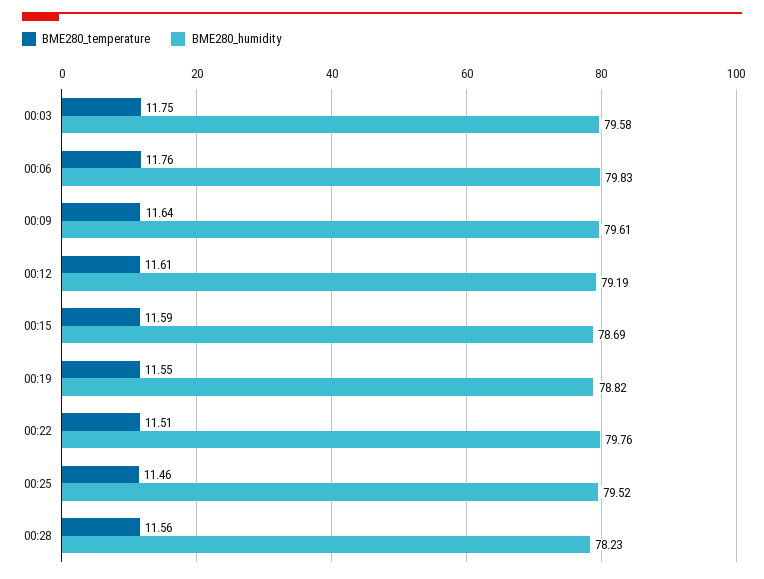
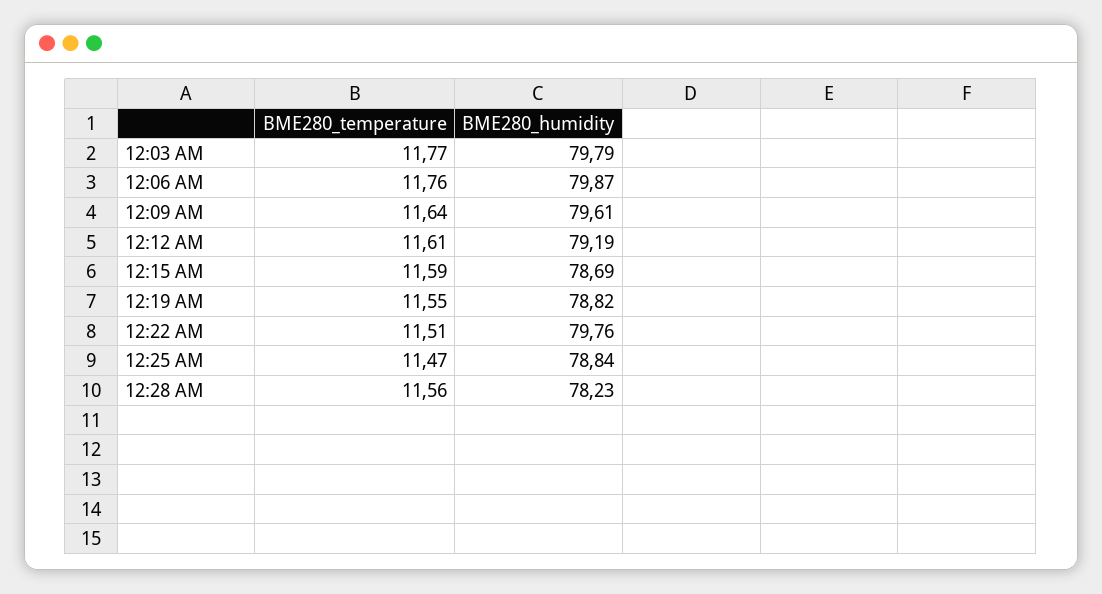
  {
    "BME280_temperature": {
-     "00:03": 11.75,
+     "00:03": 11.77,
      "00:06": 11.76,
      "00:09": 11.64,
      "00:12": 11.61,
      "00:15": 11.59,
      "00:19": 11.55,
      "00:22": 11.51,
-     "00:25": 11.46,
+     "00:25": 11.47,
      "00:28": 11.56
    },
    "BME280_humidity": {
-     "00:03": 79.58,
+     "00:03": 79.79,
-     "00:06": 79.83,
+     "00:06": 79.87,
      "00:09": 79.61,
      "00:12": 79.19,
      "00:15": 78.69,
      "00:19": 78.82,
      "00:22": 79.76,
-     "00:25": 79.52,
+     "00:25": 78.84,
      "00:28": 78.23
    }
  }

